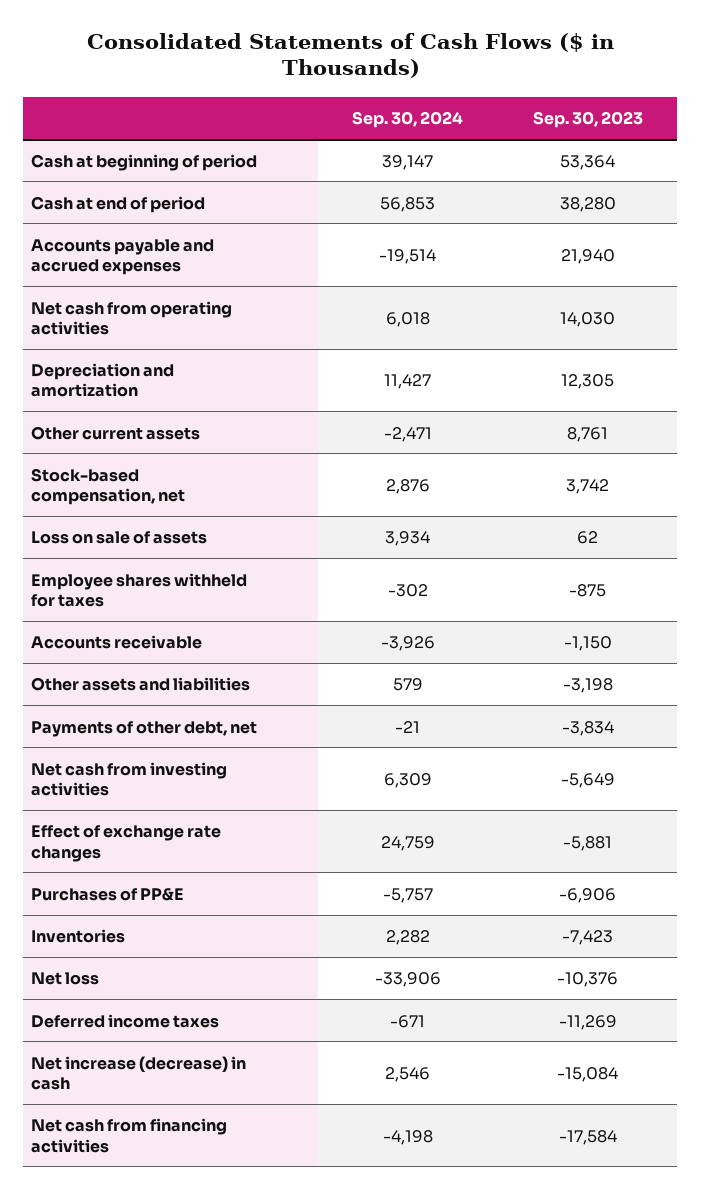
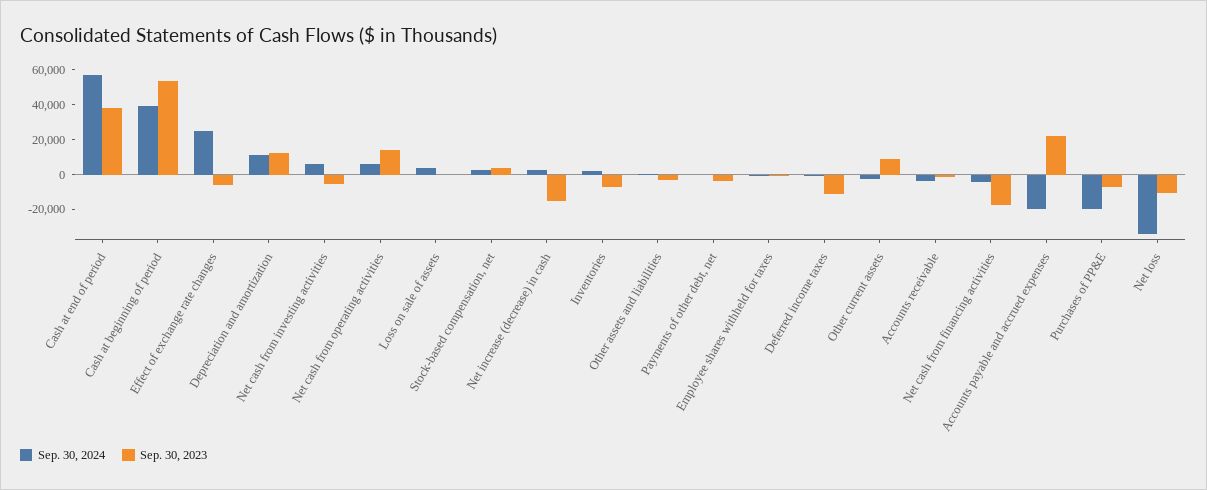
  {
    "Sep. 30, 2024": {
      "Cash at beginning of period": 39147,
      "Cash at end of period": 56853,
      "Accounts payable and accrued expenses": -19514,
      "Net cash from operating activities": 6018,
      "Depreciation and amortization": 11427,
      "Other current assets": -2471,
      "Stock-based compensation, net": 2876,
      "Loss on sale of assets": 3934,
      "Employee shares withheld for taxes": -302,
      "Accounts receivable": -3926,
      "Other assets and liabilities": 579,
      "Payments of other debt, net": -21,
      "Net cash from investing activities": 6309,
      "Effect of exchange rate changes": 24759,
-     "Purchases of PP&E": -5757,
+     "Purchases of PP&E": -20000,
      "Inventories": 2282,
      "Net loss": -33906,
      "Deferred income taxes": -671,
      "Net increase (decrease) in cash": 2546,
      "Net cash from financing activities": -4198
    },
    "Sep. 30, 2023": {
      "Cash at beginning of period": 53364,
      "Cash at end of period": 38280,
      "Accounts payable and accrued expenses": 21940,
      "Net cash from operating activities": 14030,
      "Depreciation and amortization": 12305,
      "Other current assets": 8761,
      "Stock-based compensation, net": 3742,
      "Loss on sale of assets": 62,
      "Employee shares withheld for taxes": -875,
      "Accounts receivable": -1150,
      "Other assets and liabilities": -3198,
      "Payments of other debt, net": -3834,
      "Net cash from investing activities": -5649,
      "Effect of exchange rate changes": -5881,
      "Purchases of PP&E": -6906,
      "Inventories": -7423,
      "Net loss": -10376,
      "Deferred income taxes": -11269,
      "Net increase (decrease) in cash": -15084,
      "Net cash from financing activities": -17584
    }
  }

